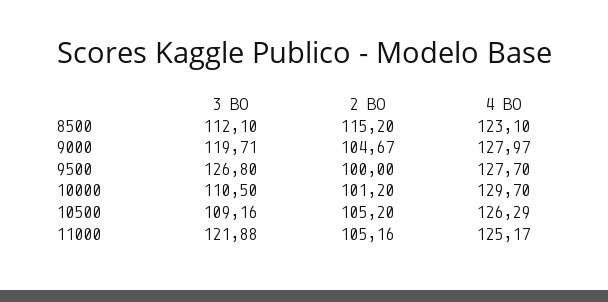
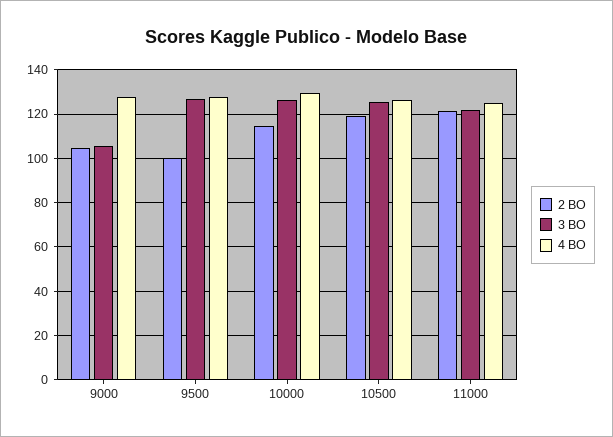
  {
    "3 BO": {
-     "8500": 112.1,
-     "9000": 119.71,
+     "9000": 105,
      "9500": 126.8,
-     "10000": 110.5,
+     "10000": 125,
-     "10500": 109.16,
+     "10500": 125,
      "11000": 121.88
    },
    "2 BO": {
-     "8500": 115.2,
      "9000": 104.67,
      "9500": 100,
-     "10000": 101.2,
+     "10000": 115,
-     "10500": 105.2,
+     "10500": 120,
-     "11000": 105.16
+     "11000": 120
    },
    "4 BO": {
-     "8500": 123.1,
      "9000": 127.97,
      "9500": 127.7,
      "10000": 129.7,
      "10500": 126.29,
      "11000": 125.17
    }
  }

